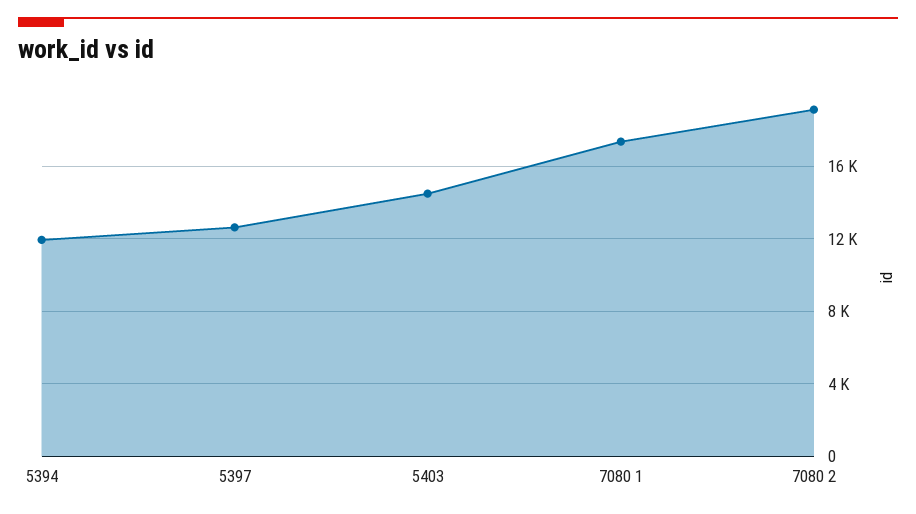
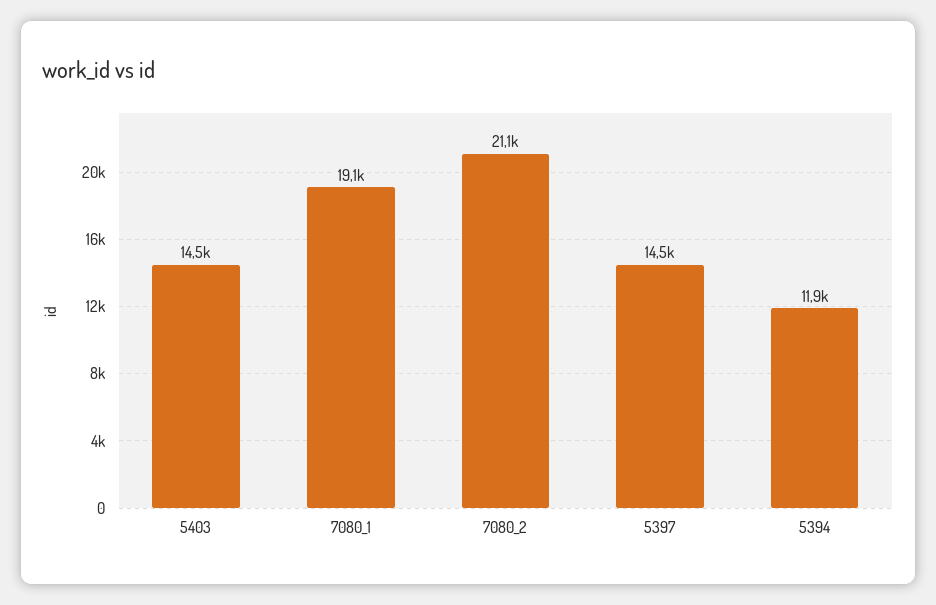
  {
    "5394": 11900,
-   "5397": 12500,
+   "5397": 14500,
    "5403": 14500,
-   "7080 1": 17500,
+   "7080 1": 19100,
-   "7080 2": 19000
+   "7080 2": 21100
  }

